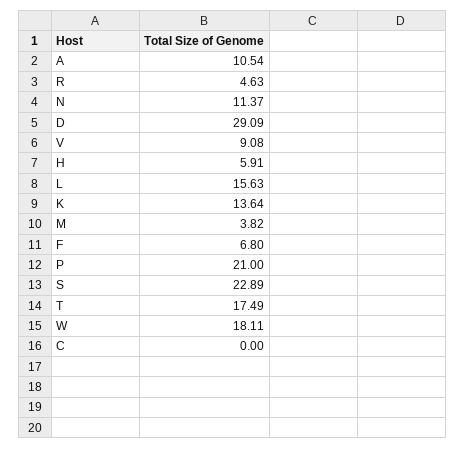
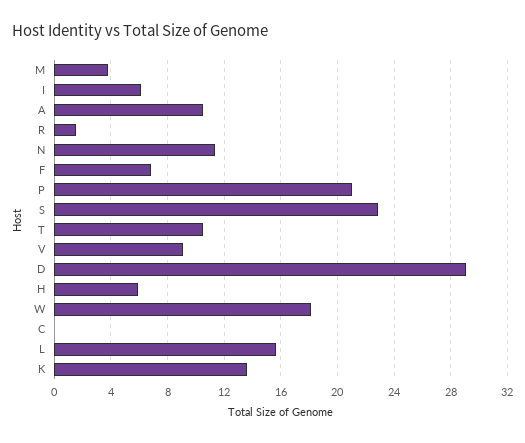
  {
    "A": 10.54,
-   "R": 4.63,
+   "R": 1.5,
    "N": 11.37,
    "D": 29.09,
    "V": 9.08,
    "H": 5.91,
    "L": 15.63,
    "K": 13.64,
    "M": 3.82,
    "F": 6.8,
    "P": 21,
    "S": 22.89,
-   "T": 17.49,
+   "T": 10.5,
    "W": 18.11,
-   "C": 0
+   "C": 0,
+   "I": 6
  }

